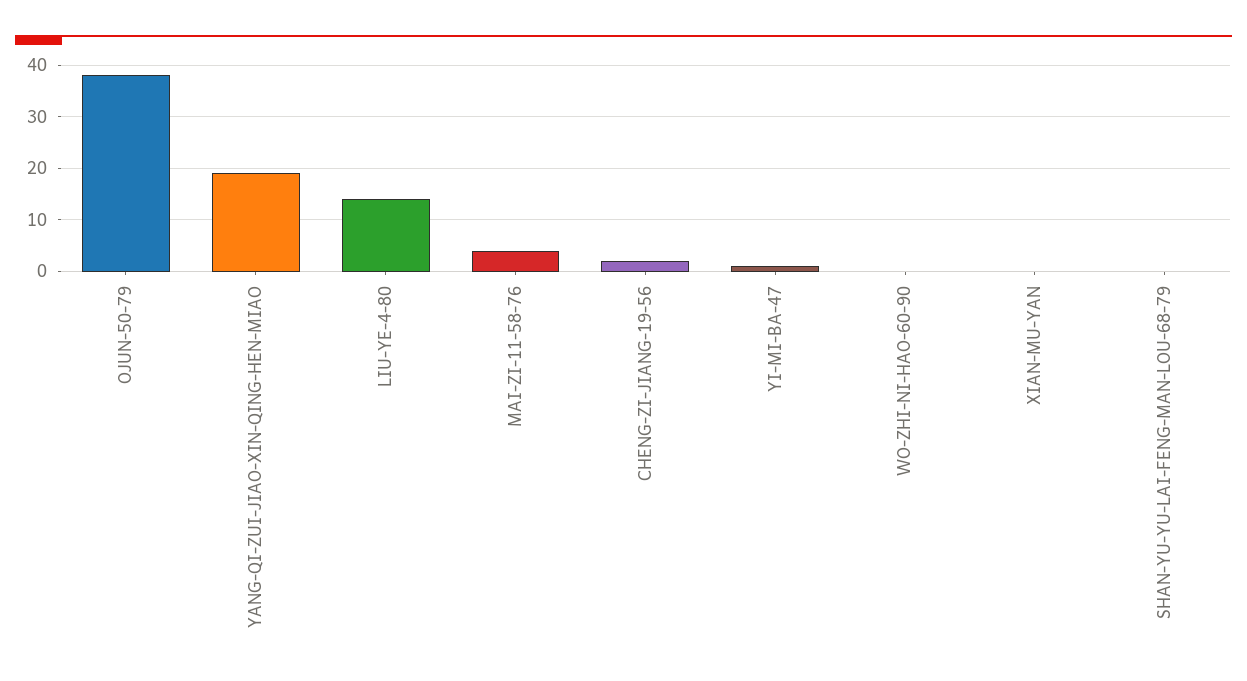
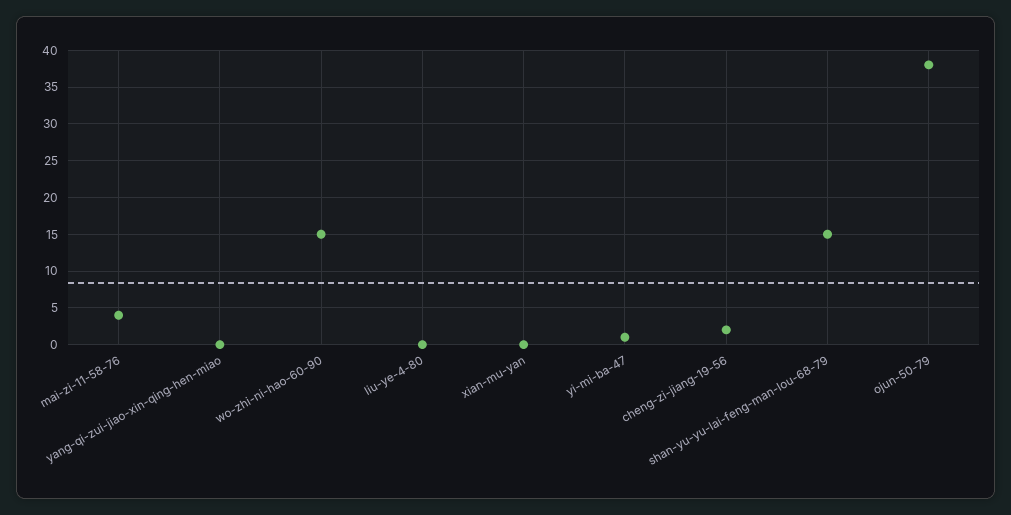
  {
    "OJUN-50-79": 38,
-   "YANG-QI-ZUI-JIAO-XIN-QING-HEN-MIAO": 20,
+   "YANG-QI-ZUI-JIAO-XIN-QING-HEN-MIAO": 0,
-   "LIU-YE-4-80": 15,
+   "LIU-YE-4-80": 0,
    "MAI-ZI-11-58-76": 4,
    "CHENG-ZI-JIANG-19-56": 2,
    "YI-MI-BA-47": 1,
-   "WO-ZHI-NI-HAO-60-90": 0,
+   "WO-ZHI-NI-HAO-60-90": 15,
    "XIAN-MU-YAN": 0,
-   "SHAN-YU-YU-LAI-FENG-MAN-LOU-68-79": 0
+   "SHAN-YU-YU-LAI-FENG-MAN-LOU-68-79": 15
  }

